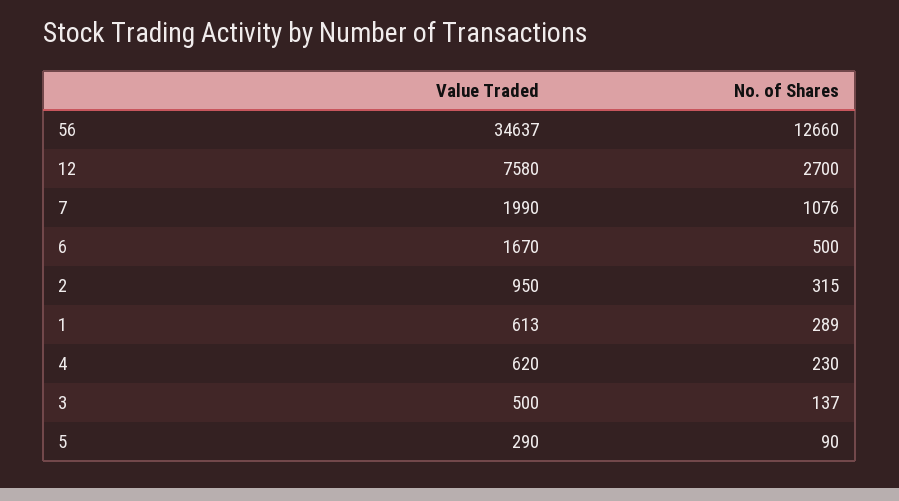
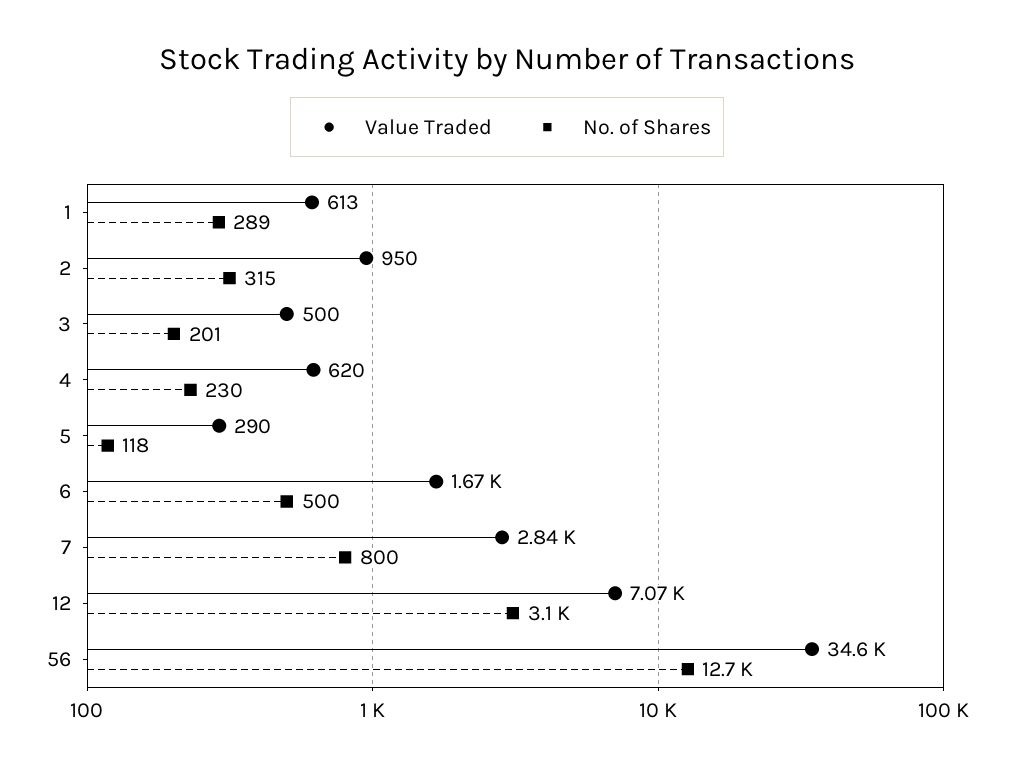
  {
    "Value Traded": {
      "56": 34637,
-     "12": 7580,
+     "12": 7070,
-     "7": 1990,
+     "7": 2840,
      "6": 1670,
      "2": 950,
      "1": 613,
      "4": 620,
      "3": 500,
      "5": 290
    },
    "No. of Shares": {
      "56": 12660,
-     "12": 2700,
+     "12": 3100,
-     "7": 1076,
+     "7": 800,
      "6": 500,
      "2": 315,
      "1": 289,
      "4": 230,
-     "3": 137,
+     "3": 201,
-     "5": 90
+     "5": 118
    }
  }

